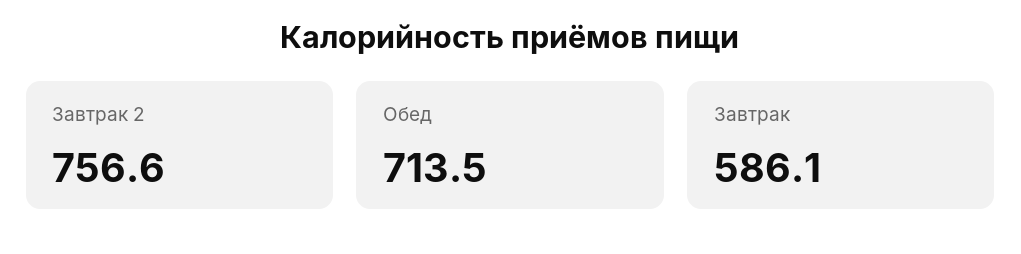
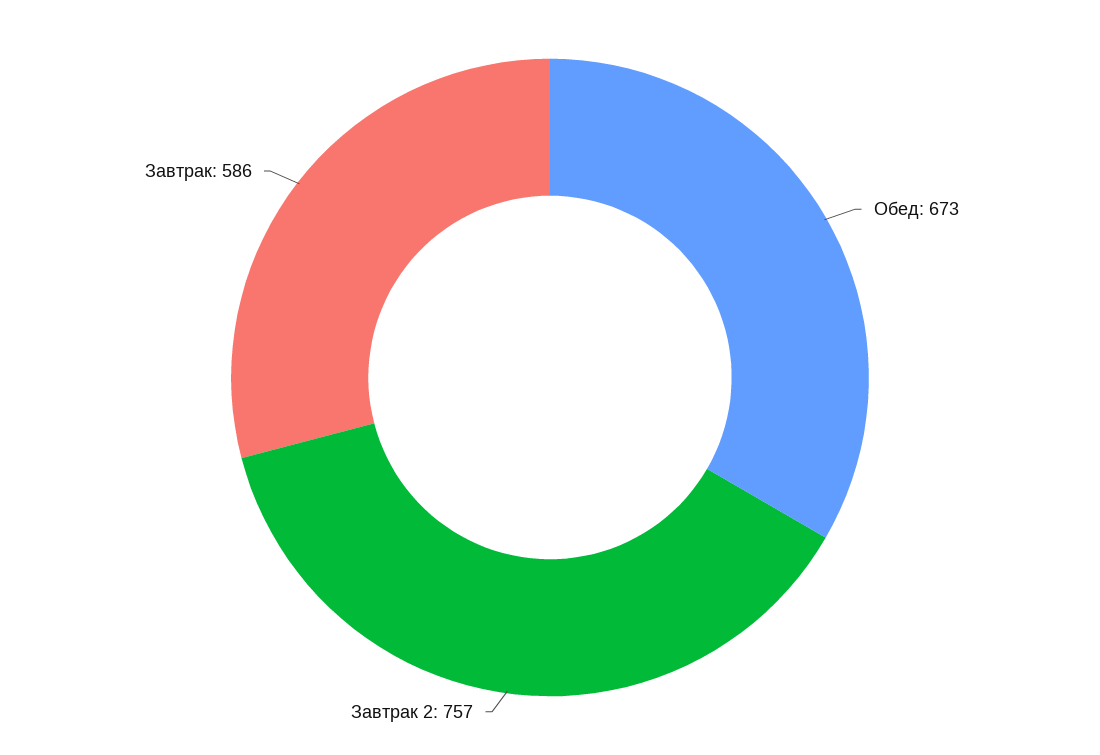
  {
    "Завтрак 2": 756.6,
-   "Обед": 713.5,
+   "Обед": 673,
    "Завтрак": 586.1
  }

